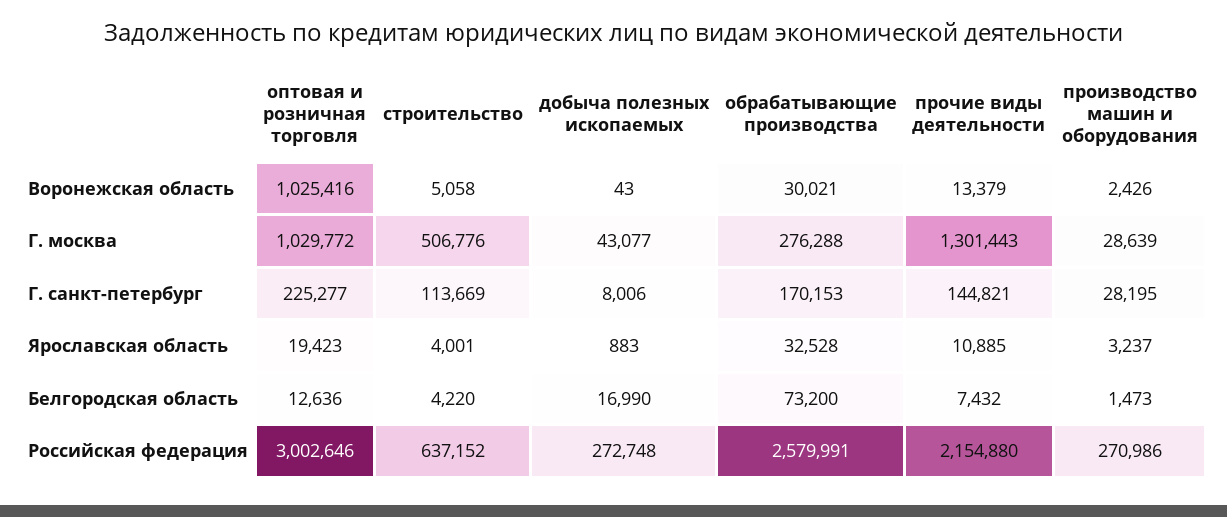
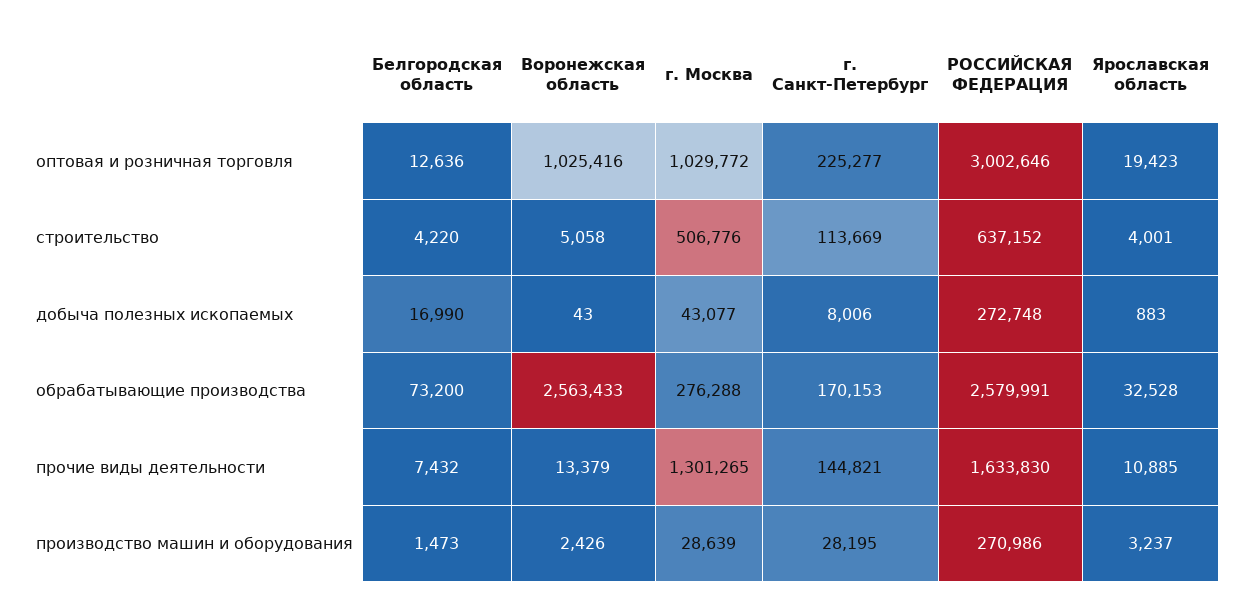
  {
    "оптовая и розничная торговля": {
      "Воронежская область": 1025416,
      "Г. москва": 1029772,
      "Г. санкт-петербург": 225277,
      "Ярославская область": 19423,
      "Белгородская область": 12636,
      "Российская федерация": 3002646
    },
    "строительство": {
      "Воронежская область": 5058,
      "Г. москва": 506776,
      "Г. санкт-петербург": 113669,
      "Ярославская область": 4001,
      "Белгородская область": 4220,
      "Российская федерация": 637152
    },
    "добыча полезных ископаемых": {
      "Воронежская область": 43,
      "Г. москва": 43077,
      "Г. санкт-петербург": 8006,
      "Ярославская область": 883,
      "Белгородская область": 16990,
      "Российская федерация": 272748
    },
    "обрабатывающие производства": {
-     "Воронежская область": 30021,
+     "Воронежская область": 2563433,
      "Г. москва": 276288,
      "Г. санкт-петербург": 170153,
      "Ярославская область": 32528,
      "Белгородская область": 73200,
      "Российская федерация": 2579991
    },
    "прочие виды деятельности": {
      "Воронежская область": 13379,
-     "Г. москва": 1301443,
+     "Г. москва": 1301265,
      "Г. санкт-петербург": 144821,
      "Ярославская область": 10885,
      "Белгородская область": 7432,
-     "Российская федерация": 2154880
+     "Российская федерация": 1633830
    },
    "производство машин и оборудования": {
      "Воронежская область": 2426,
      "Г. москва": 28639,
      "Г. санкт-петербург": 28195,
      "Ярославская область": 3237,
      "Белгородская область": 1473,
      "Российская федерация": 270986
    }
  }

